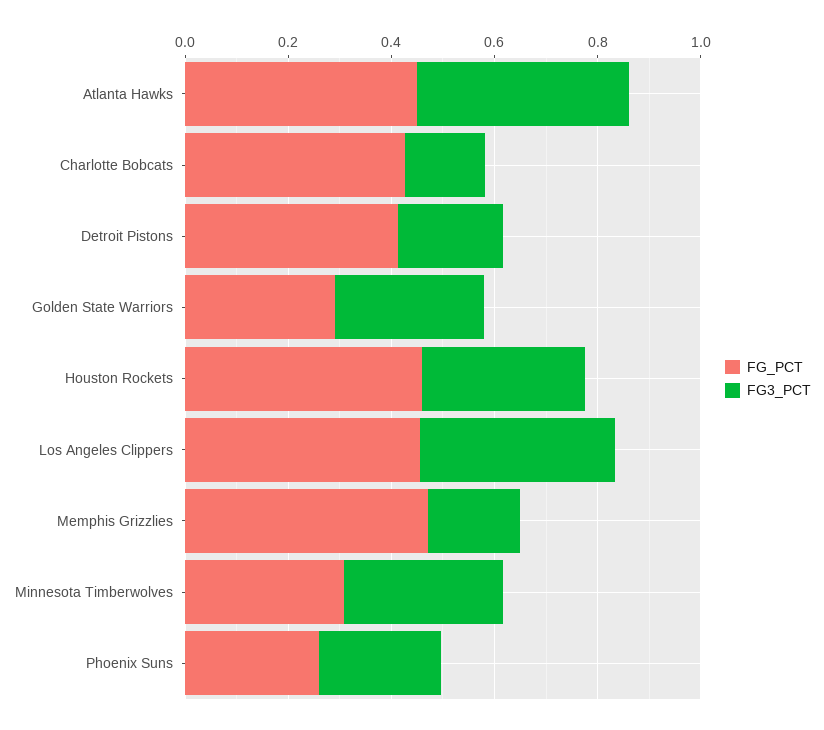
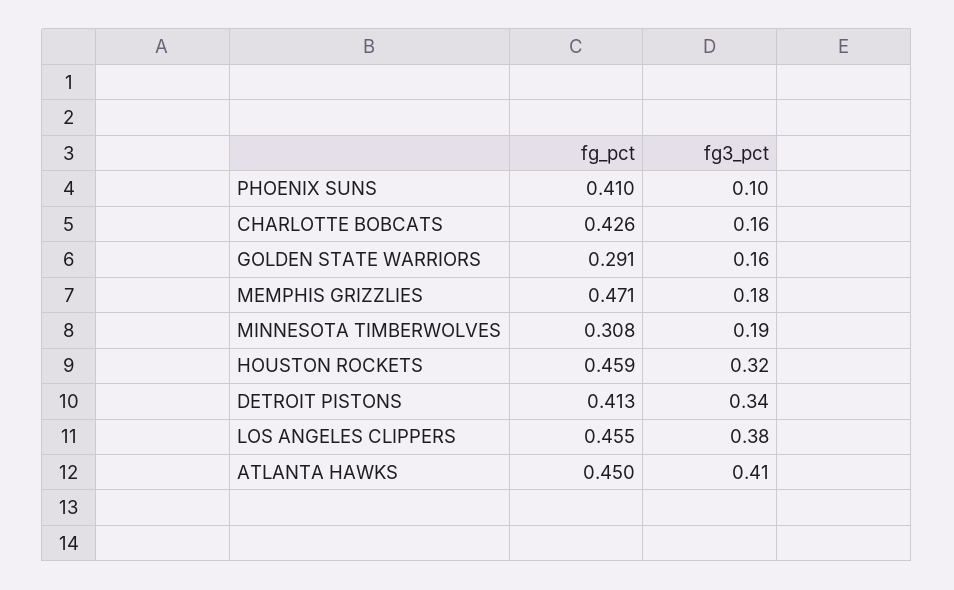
  {
    "FG_PCT": {
      "Atlanta Hawks": 0.45,
      "Charlotte Bobcats": 0.426,
      "Detroit Pistons": 0.413,
      "Golden State Warriors": 0.291,
      "Houston Rockets": 0.459,
      "Los Angeles Clippers": 0.455,
      "Memphis Grizzlies": 0.471,
      "Minnesota Timberwolves": 0.308,
-     "Phoenix Suns": 0.25
+     "Phoenix Suns": 0.41
    },
    "FG3_PCT": {
      "Atlanta Hawks": 0.41,
      "Charlotte Bobcats": 0.16,
-     "Detroit Pistons": 0.2,
+     "Detroit Pistons": 0.34,
-     "Golden State Warriors": 0.3,
+     "Golden State Warriors": 0.16,
      "Houston Rockets": 0.32,
      "Los Angeles Clippers": 0.38,
      "Memphis Grizzlies": 0.18,
-     "Minnesota Timberwolves": 0.3,
+     "Minnesota Timberwolves": 0.19,
-     "Phoenix Suns": 0.25
+     "Phoenix Suns": 0.1
    }
  }

